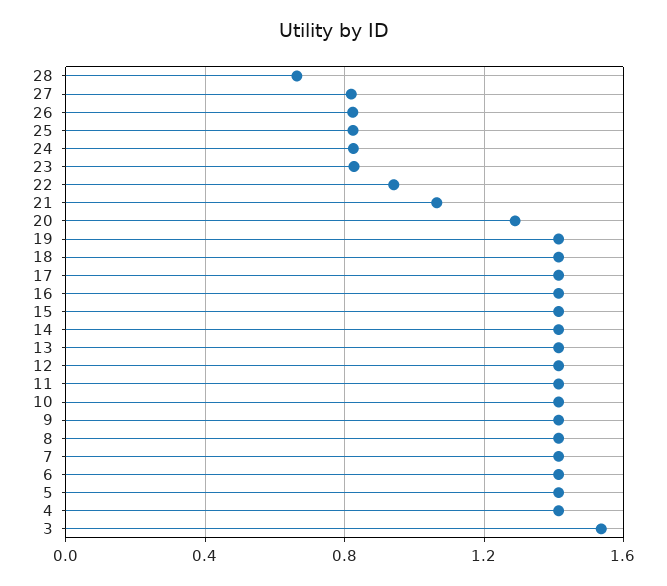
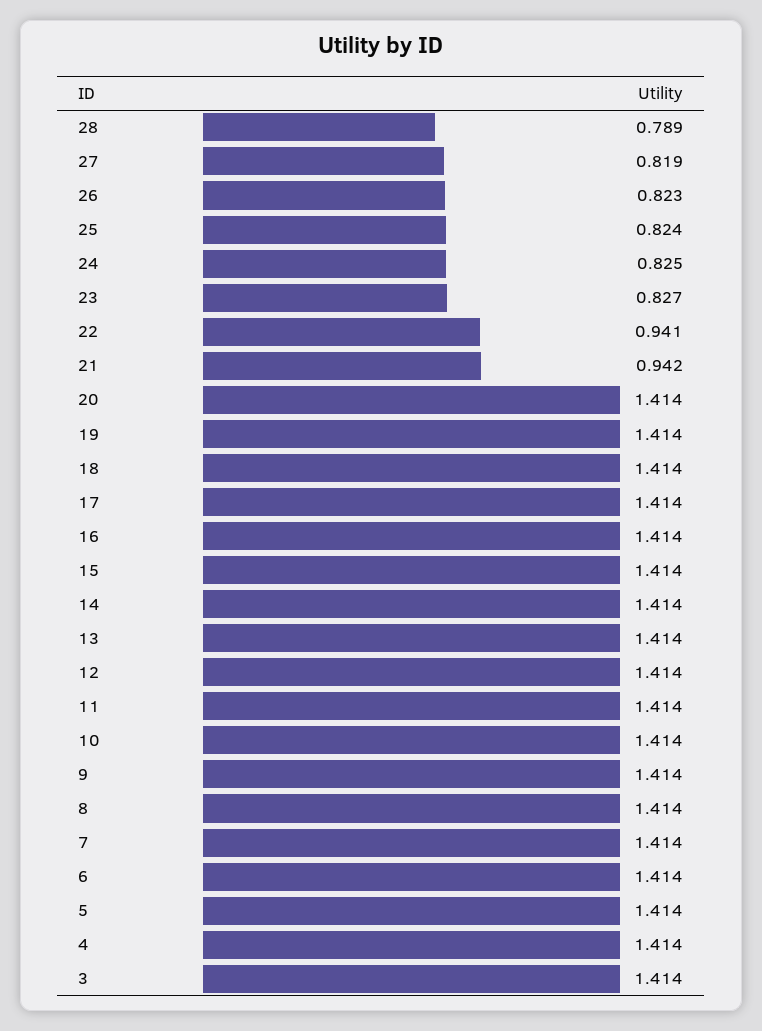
  {
-   "28": 0.65,
+   "28": 0.789,
    "27": 0.819,
    "26": 0.823,
    "25": 0.824,
    "24": 0.825,
    "23": 0.827,
    "22": 0.941,
-   "21": 1.05,
+   "21": 0.942,
-   "20": 1.3,
+   "20": 1.414,
    "19": 1.414,
    "18": 1.414,
    "17": 1.414,
    "16": 1.414,
    "15": 1.414,
    "14": 1.414,
    "13": 1.414,
    "12": 1.414,
    "11": 1.414,
    "10": 1.414,
    "9": 1.414,
    "8": 1.414,
    "7": 1.414,
    "6": 1.414,
    "5": 1.414,
    "4": 1.414,
-   "3": 1.55
+   "3": 1.414
  }

